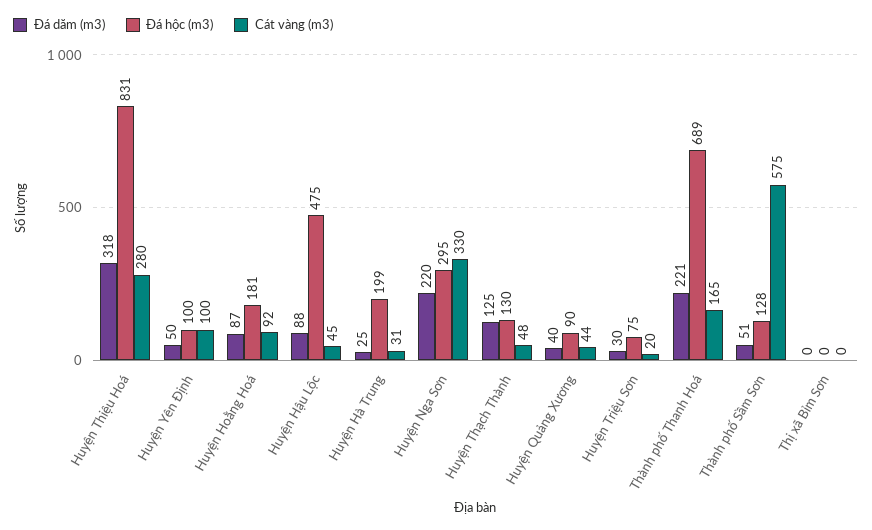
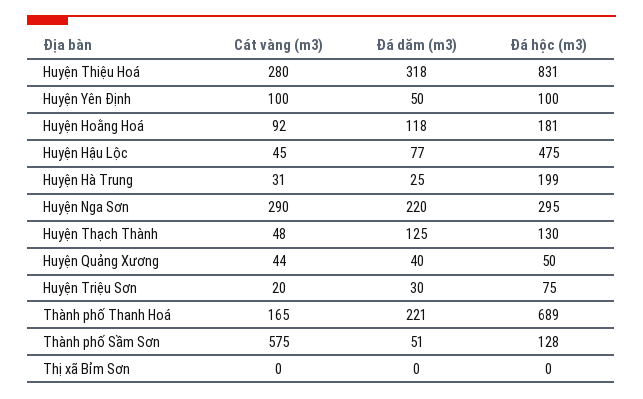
  {
    "Đá dăm (m3)": {
      "Huyện Thiệu Hoá": 318,
      "Huyện Yên Định": 50,
-     "Huyện Hoằng Hoá": 87,
+     "Huyện Hoằng Hoá": 118,
-     "Huyện Hậu Lộc": 88,
+     "Huyện Hậu Lộc": 77,
      "Huyện Hà Trung": 25,
      "Huyện Nga Sơn": 220,
      "Huyện Thạch Thành": 125,
      "Huyện Quảng Xương": 40,
      "Huyện Triệu Sơn": 30,
      "Thành phố Thanh Hoá": 221,
      "Thành phố Sầm Sơn": 51,
      "Thị xã Bỉm Sơn": 0
    },
    "Đá hộc (m3)": {
      "Huyện Thiệu Hoá": 831,
      "Huyện Yên Định": 100,
      "Huyện Hoằng Hoá": 181,
      "Huyện Hậu Lộc": 475,
      "Huyện Hà Trung": 199,
      "Huyện Nga Sơn": 295,
      "Huyện Thạch Thành": 130,
-     "Huyện Quảng Xương": 90,
+     "Huyện Quảng Xương": 50,
      "Huyện Triệu Sơn": 75,
      "Thành phố Thanh Hoá": 689,
      "Thành phố Sầm Sơn": 128,
      "Thị xã Bỉm Sơn": 0
    },
    "Cát vàng (m3)": {
      "Huyện Thiệu Hoá": 280,
      "Huyện Yên Định": 100,
      "Huyện Hoằng Hoá": 92,
      "Huyện Hậu Lộc": 45,
      "Huyện Hà Trung": 31,
-     "Huyện Nga Sơn": 330,
+     "Huyện Nga Sơn": 290,
      "Huyện Thạch Thành": 48,
      "Huyện Quảng Xương": 44,
      "Huyện Triệu Sơn": 20,
      "Thành phố Thanh Hoá": 165,
      "Thành phố Sầm Sơn": 575,
      "Thị xã Bỉm Sơn": 0
    }
  }

